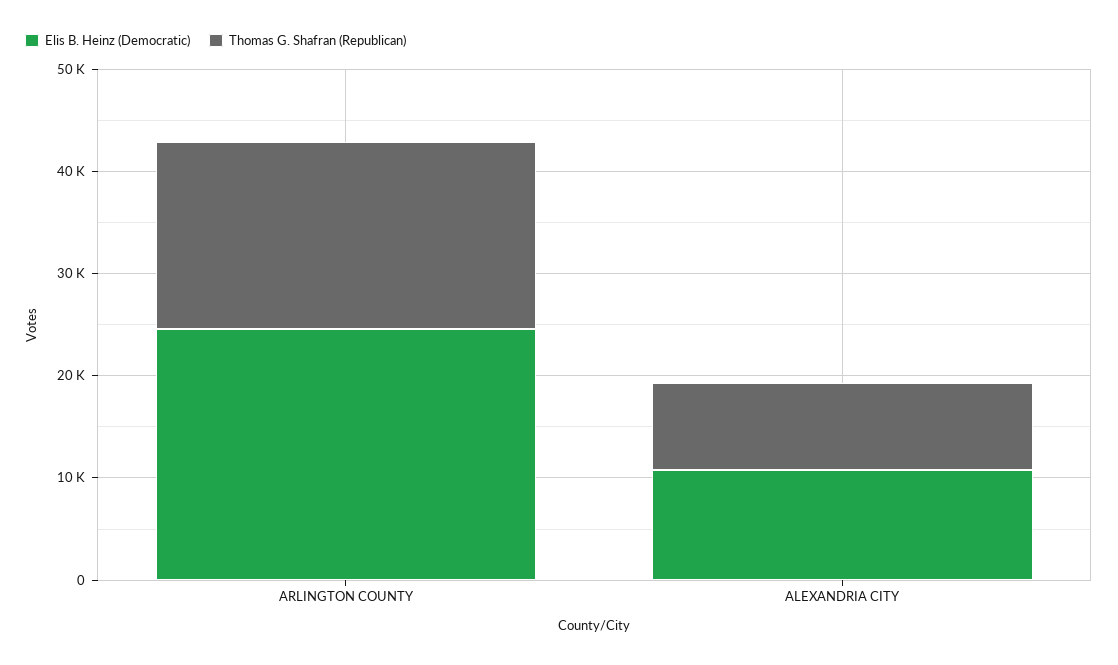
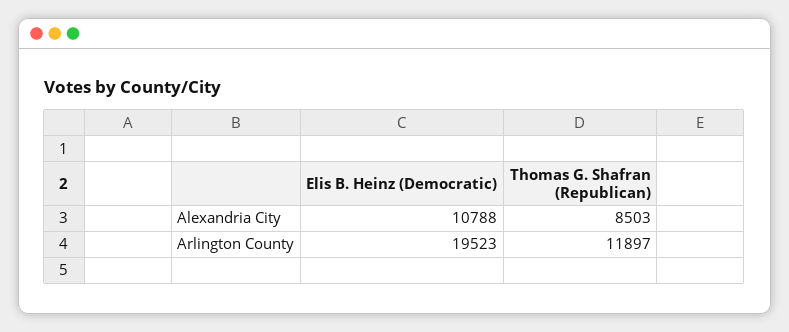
  {
    "Elis B. Heinz (Democratic)": {
-     "ARLINGTON COUNTY": 24000,
+     "ARLINGTON COUNTY": 19523,
      "ALEXANDRIA CITY": 10788
    },
    "Thomas G. Shafran (Republican)": {
-     "ARLINGTON COUNTY": 18000,
+     "ARLINGTON COUNTY": 11897,
      "ALEXANDRIA CITY": 8503
    }
  }

